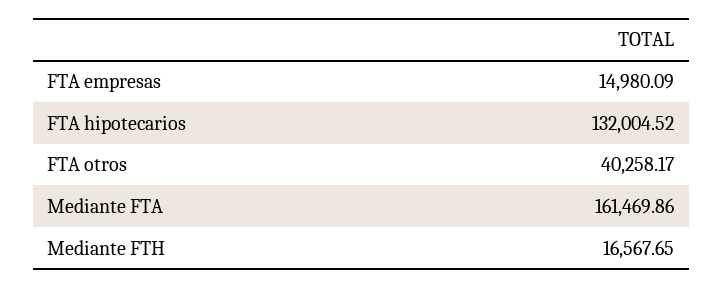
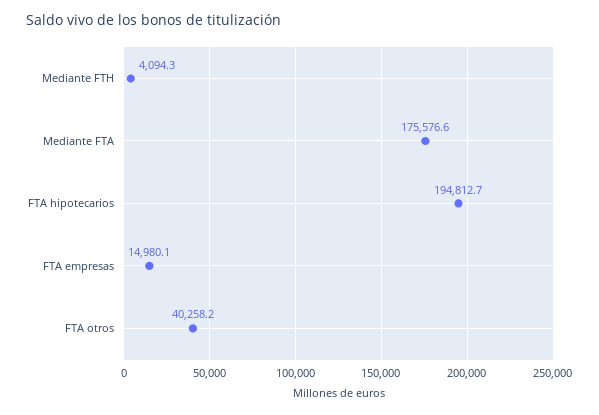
  {
    "FTA empresas": 14980.09,
-   "FTA hipotecarios": 132004.52,
+   "FTA hipotecarios": 194812.7,
    "FTA otros": 40258.17,
-   "Mediante FTA": 161469.86,
+   "Mediante FTA": 175576.6,
-   "Mediante FTH": 16567.65
+   "Mediante FTH": 4094.3
  }

